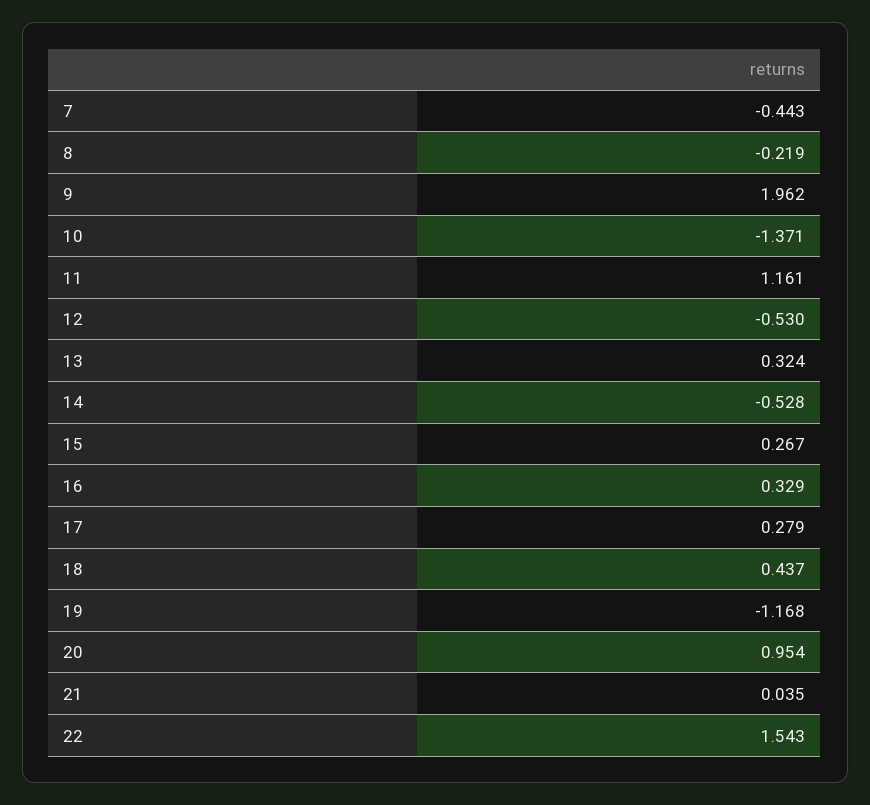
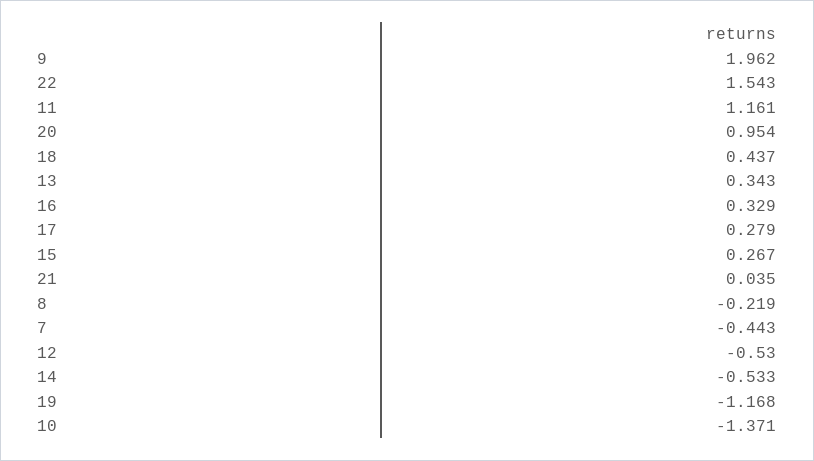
  {
    "7": -0.443,
    "8": -0.219,
    "9": 1.962,
    "10": -1.371,
    "11": 1.161,
    "12": -0.53,
-   "13": 0.324,
+   "13": 0.343,
-   "14": -0.528,
+   "14": -0.533,
    "15": 0.267,
    "16": 0.329,
    "17": 0.279,
    "18": 0.437,
    "19": -1.168,
    "20": 0.954,
    "21": 0.035,
    "22": 1.543
  }

